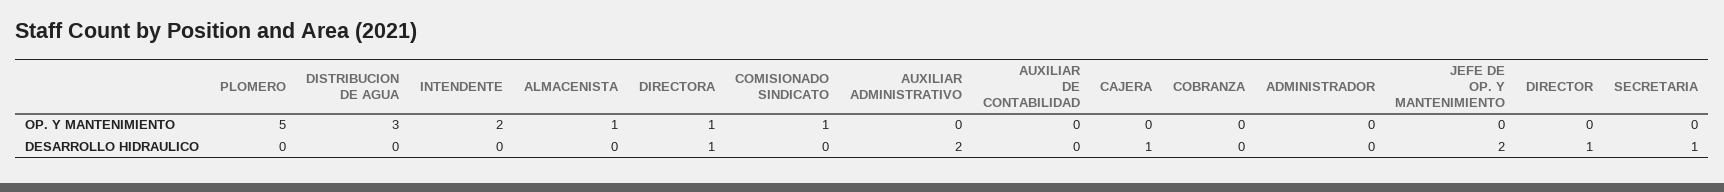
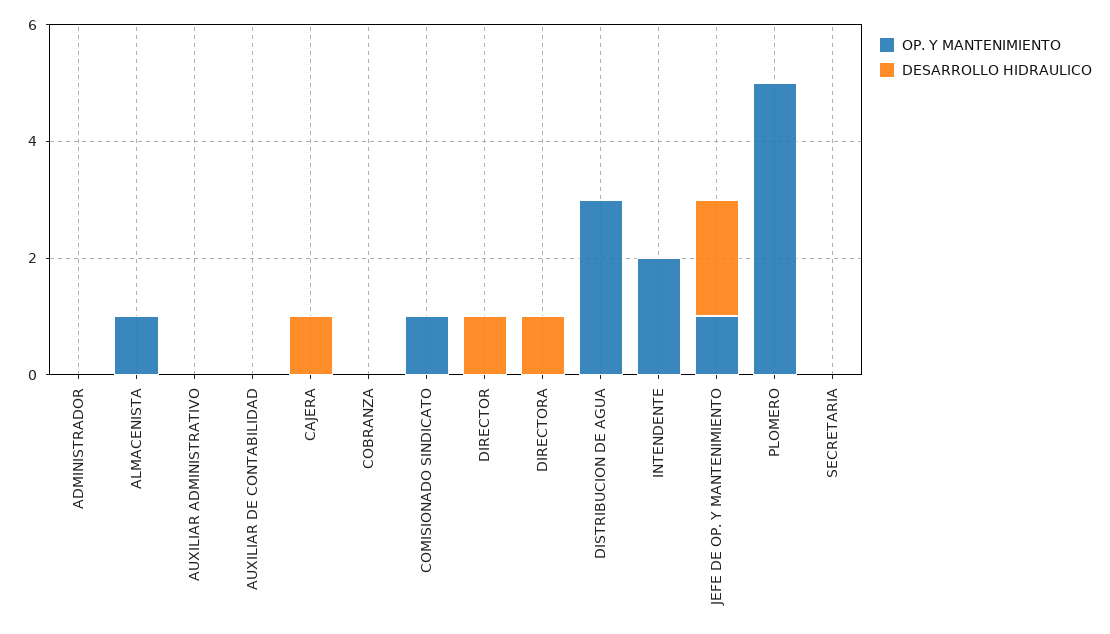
  {
    "OP. Y MANTENIMIENTO": {
      "PLOMERO": 5,
      "DISTRIBUCION DE AGUA": 3,
      "INTENDENTE": 2,
      "ALMACENISTA": 1,
-     "DIRECTORA": 1,
+     "DIRECTORA": 0,
      "COMISIONADO SINDICATO": 1,
      "AUXILIAR ADMINISTRATIVO": 0,
      "AUXILIAR DE CONTABILIDAD": 0,
      "CAJERA": 0,
      "COBRANZA": 0,
      "ADMINISTRADOR": 0,
-     "JEFE DE OP. Y MANTENIMIENTO": 0,
+     "JEFE DE OP. Y MANTENIMIENTO": 1,
      "DIRECTOR": 0,
      "SECRETARIA": 0
    },
    "DESARROLLO HIDRAULICO": {
      "PLOMERO": 0,
      "DISTRIBUCION DE AGUA": 0,
      "INTENDENTE": 0,
      "ALMACENISTA": 0,
      "DIRECTORA": 1,
      "COMISIONADO SINDICATO": 0,
-     "AUXILIAR ADMINISTRATIVO": 2,
+     "AUXILIAR ADMINISTRATIVO": 0,
      "AUXILIAR DE CONTABILIDAD": 0,
      "CAJERA": 1,
      "COBRANZA": 0,
      "ADMINISTRADOR": 0,
      "JEFE DE OP. Y MANTENIMIENTO": 2,
      "DIRECTOR": 1,
-     "SECRETARIA": 1
+     "SECRETARIA": 0
    }
  }

